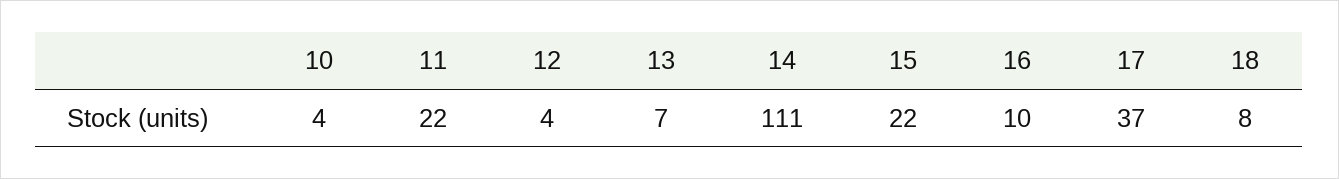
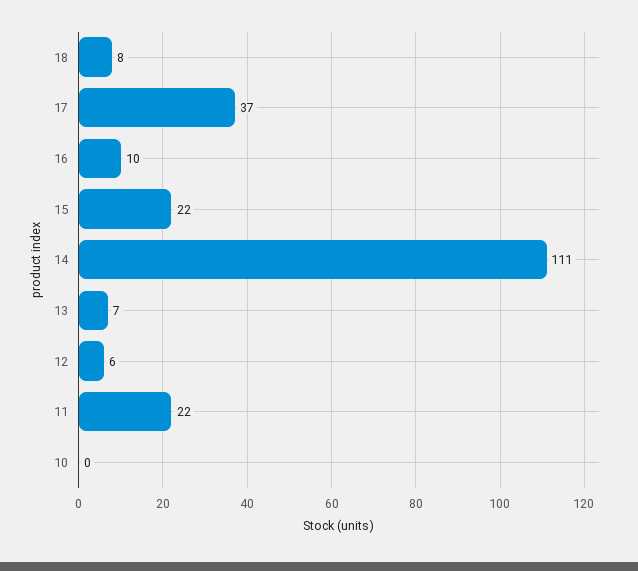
  {
-   "10": 4,
+   "10": 0,
    "11": 22,
-   "12": 4,
+   "12": 6,
    "13": 7,
    "14": 111,
    "15": 22,
    "16": 10,
    "17": 37,
    "18": 8
  }

